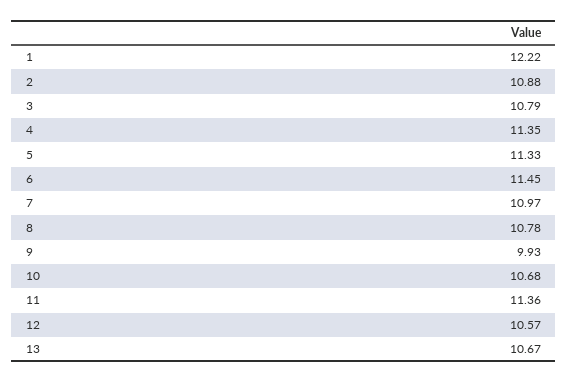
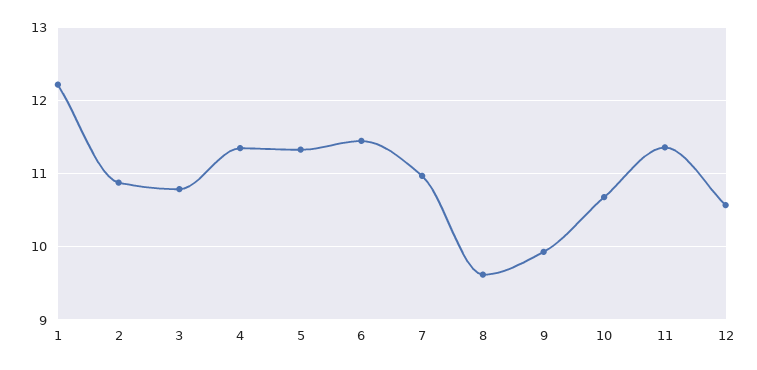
  {
    "1": 12.22,
    "2": 10.88,
    "3": 10.79,
    "4": 11.35,
    "5": 11.33,
    "6": 11.45,
    "7": 10.97,
-   "8": 10.78,
+   "8": 9.6,
    "9": 9.93,
    "10": 10.68,
    "11": 11.36,
-   "12": 10.57,
+   "12": 10.57
-   "13": 10.67
  }

